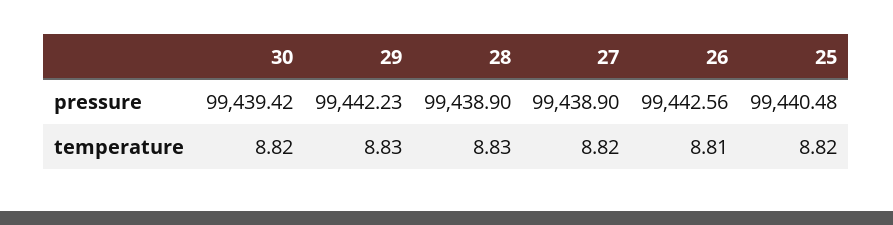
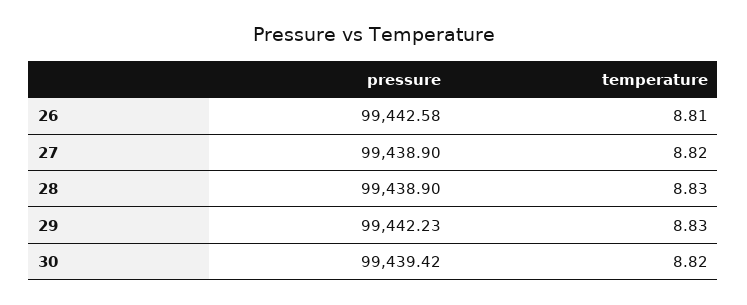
  {
    "30": {
      "pressure": 99439.42,
      "temperature": 8.82
    },
    "29": {
      "pressure": 99442.23,
      "temperature": 8.83
    },
    "28": {
      "pressure": 99438.9,
      "temperature": 8.83
    },
    "27": {
      "pressure": 99438.9,
      "temperature": 8.82
    },
    "26": {
-     "pressure": 99442.56,
+     "pressure": 99442.58,
      "temperature": 8.81
-   },
+   }
-   "25": {
-     "pressure": 99440.48,
-     "temperature": 8.82
-   }
  }

